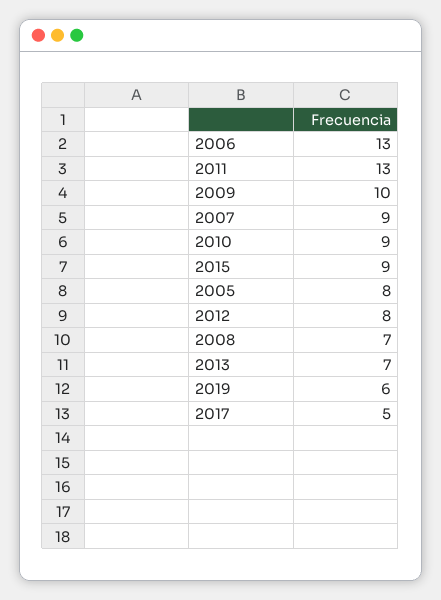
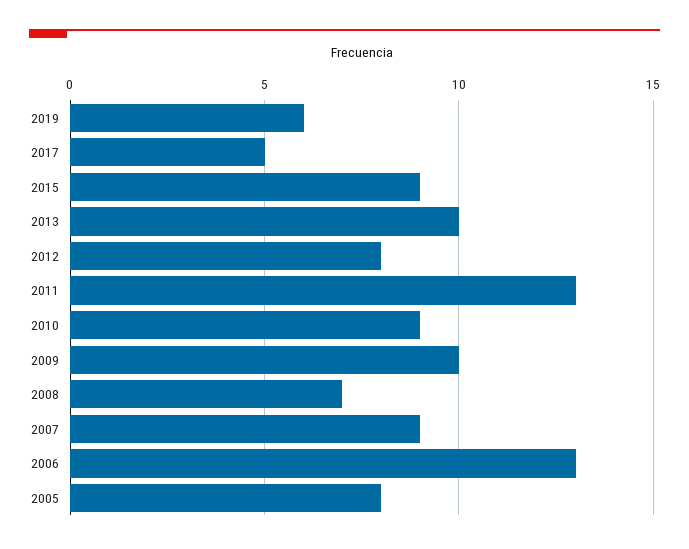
  {
    "2006": 13,
    "2011": 13,
    "2009": 10,
    "2007": 9,
    "2010": 9,
    "2015": 9,
    "2005": 8,
    "2012": 8,
    "2008": 7,
-   "2013": 7,
+   "2013": 10,
    "2019": 6,
    "2017": 5
  }

